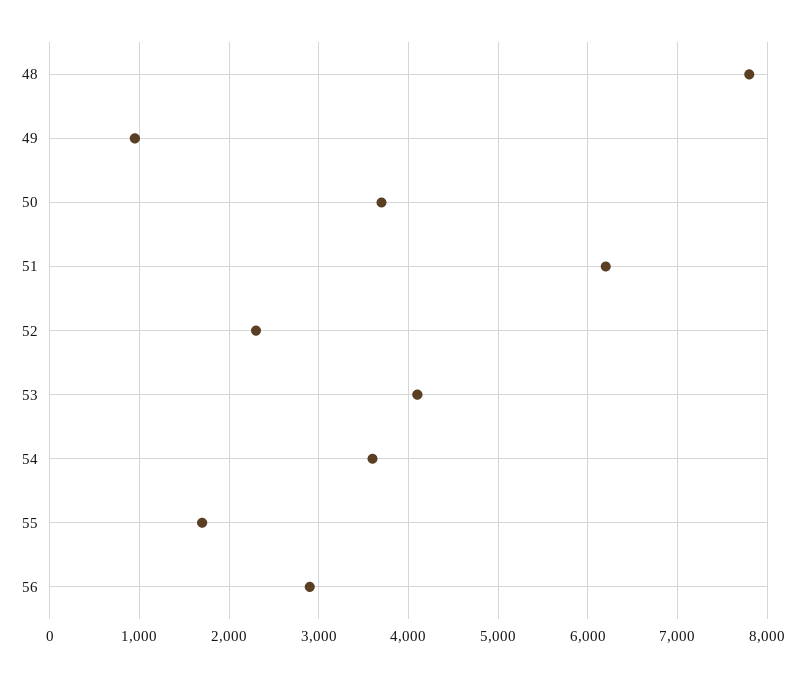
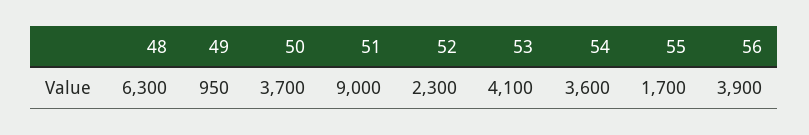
  {
-   "48": 7800,
+   "48": 6300,
    "49": 950,
    "50": 3700,
-   "51": 6200,
+   "51": 9000,
    "52": 2300,
    "53": 4100,
    "54": 3600,
    "55": 1700,
-   "56": 2900
+   "56": 3900
  }

